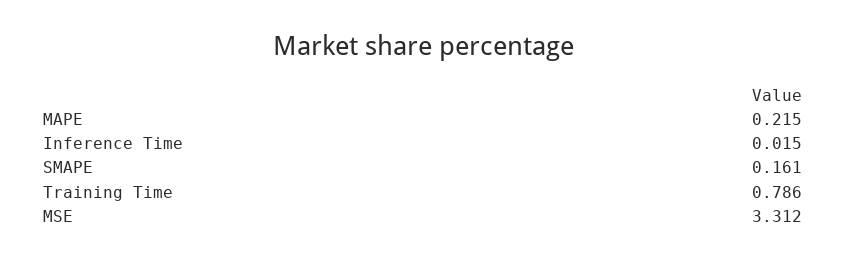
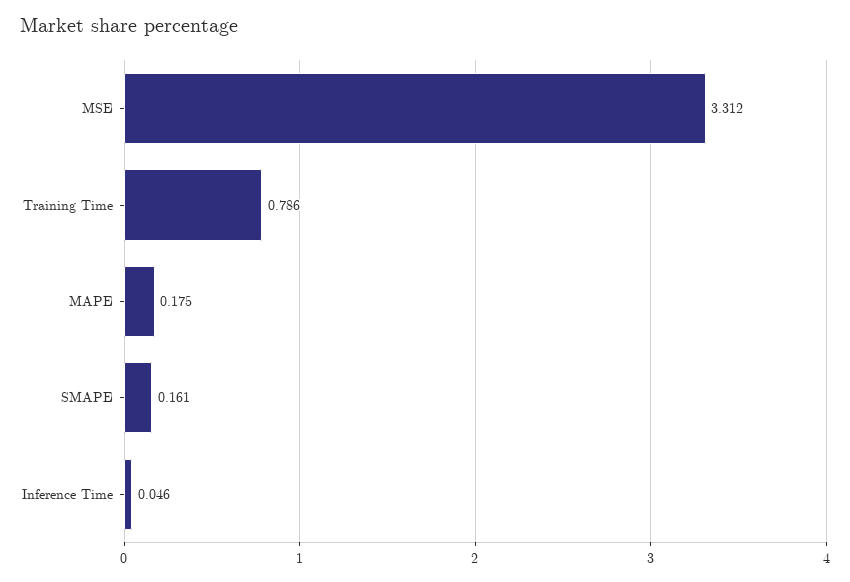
  {
-   "MAPE": 0.215,
+   "MAPE": 0.175,
-   "Inference Time": 0.015,
+   "Inference Time": 0.046,
    "SMAPE": 0.161,
    "Training Time": 0.786,
    "MSE": 3.312
  }

